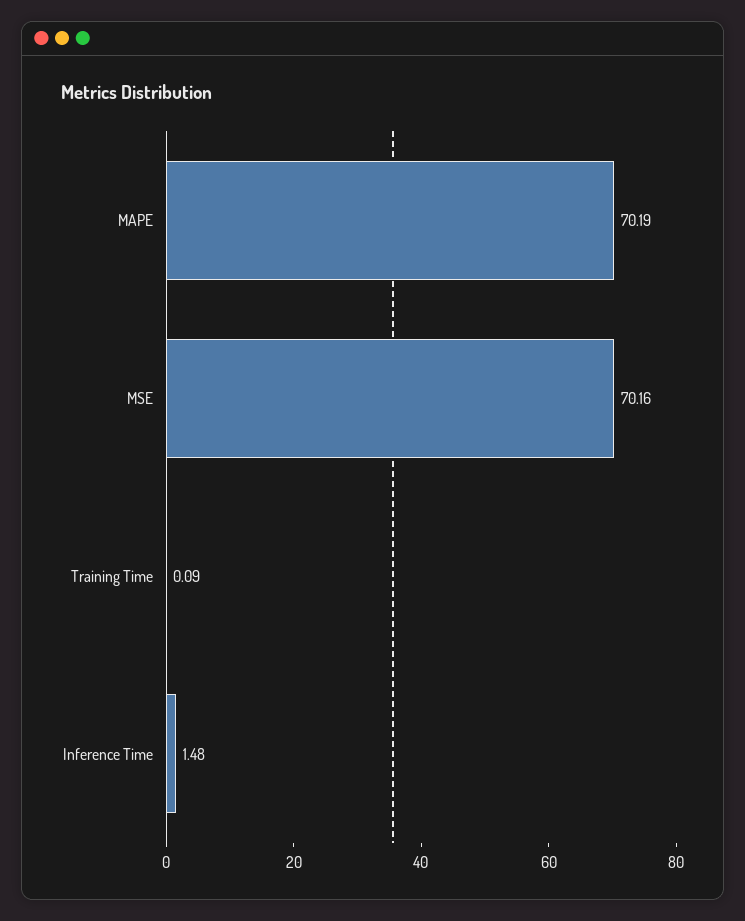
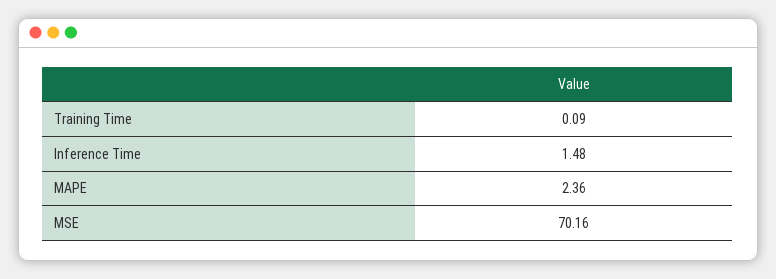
  {
-   "MAPE": 70.19,
+   "MAPE": 2.36,
    "MSE": 70.16,
    "Training Time": 0.09,
    "Inference Time": 1.48
  }

